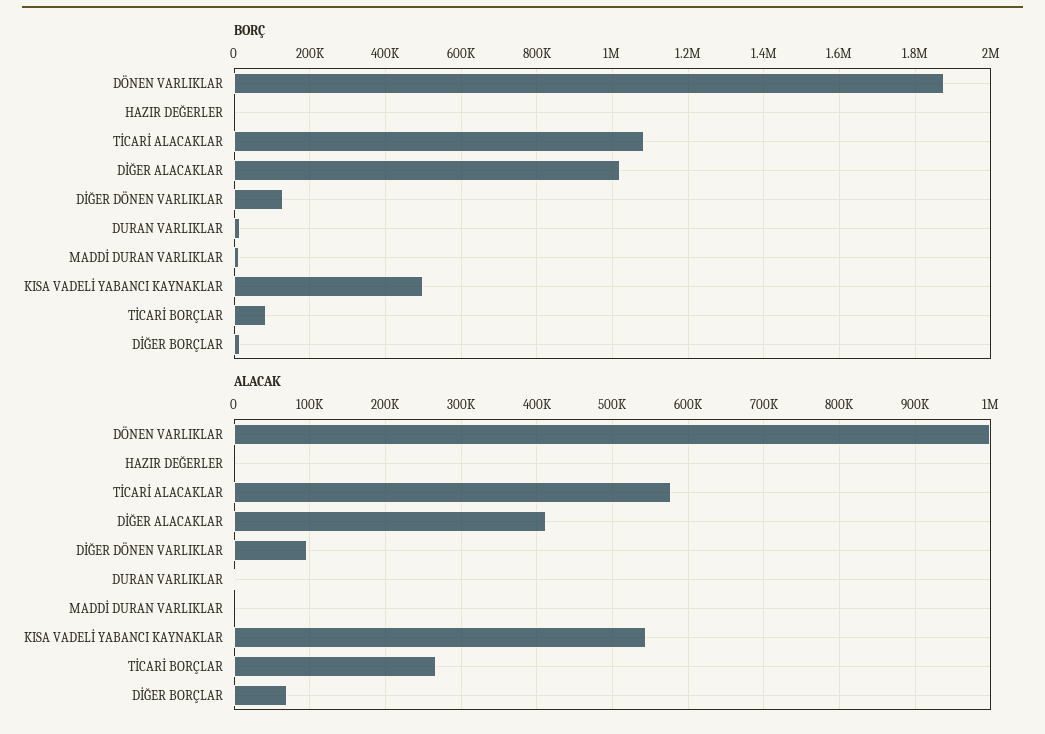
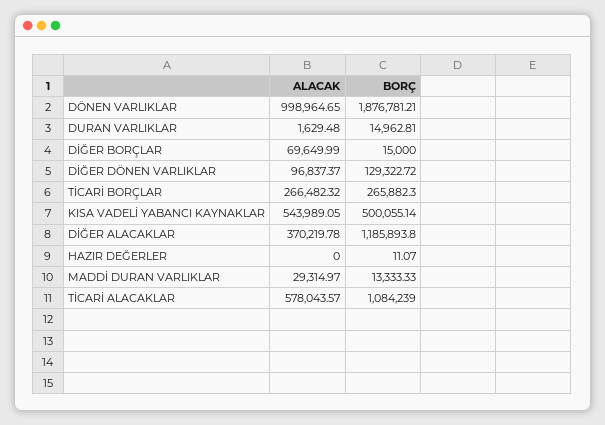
  {
    "BORÇ": {
      "DÖNEN VARLIKLAR": 1876781.21,
      "HAZIR DEĞERLER": 11.07,
      "TİCARİ ALACAKLAR": 1084239,
-     "DİĞER ALACAKLAR": 1020000,
+     "DİĞER ALACAKLAR": 1185893.8,
      "DİĞER DÖNEN VARLIKLAR": 129322.72,
      "DURAN VARLIKLAR": 14962.81,
      "MADDİ DURAN VARLIKLAR": 13333.33,
      "KISA VADELİ YABANCI KAYNAKLAR": 500055.14,
-     "TİCARİ BORÇLAR": 80000,
+     "TİCARİ BORÇLAR": 265882.3,
      "DİĞER BORÇLAR": 15000
    },
    "ALACAK": {
      "DÖNEN VARLIKLAR": 998964.65,
      "HAZIR DEĞERLER": 0,
      "TİCARİ ALACAKLAR": 578043.57,
-     "DİĞER ALACAKLAR": 410000,
+     "DİĞER ALACAKLAR": 370219.78,
      "DİĞER DÖNEN VARLIKLAR": 96837.37,
      "DURAN VARLIKLAR": 1629.48,
-     "MADDİ DURAN VARLIKLAR": 0,
+     "MADDİ DURAN VARLIKLAR": 29314.97,
      "KISA VADELİ YABANCI KAYNAKLAR": 543989.05,
      "TİCARİ BORÇLAR": 266482.32,
      "DİĞER BORÇLAR": 69649.99
    }
  }

